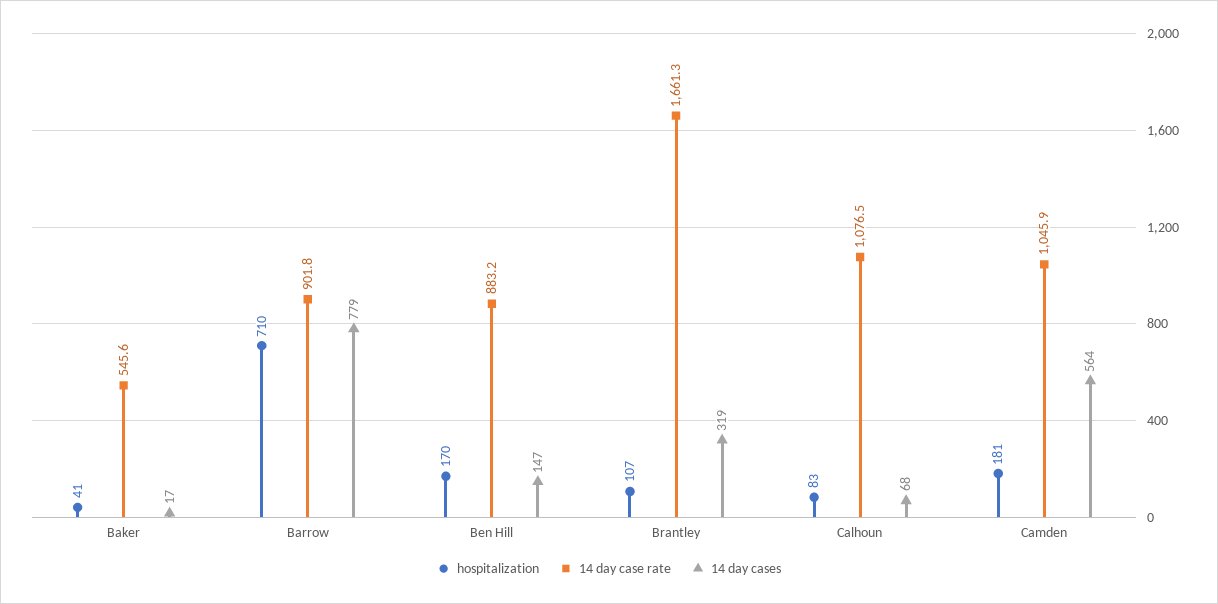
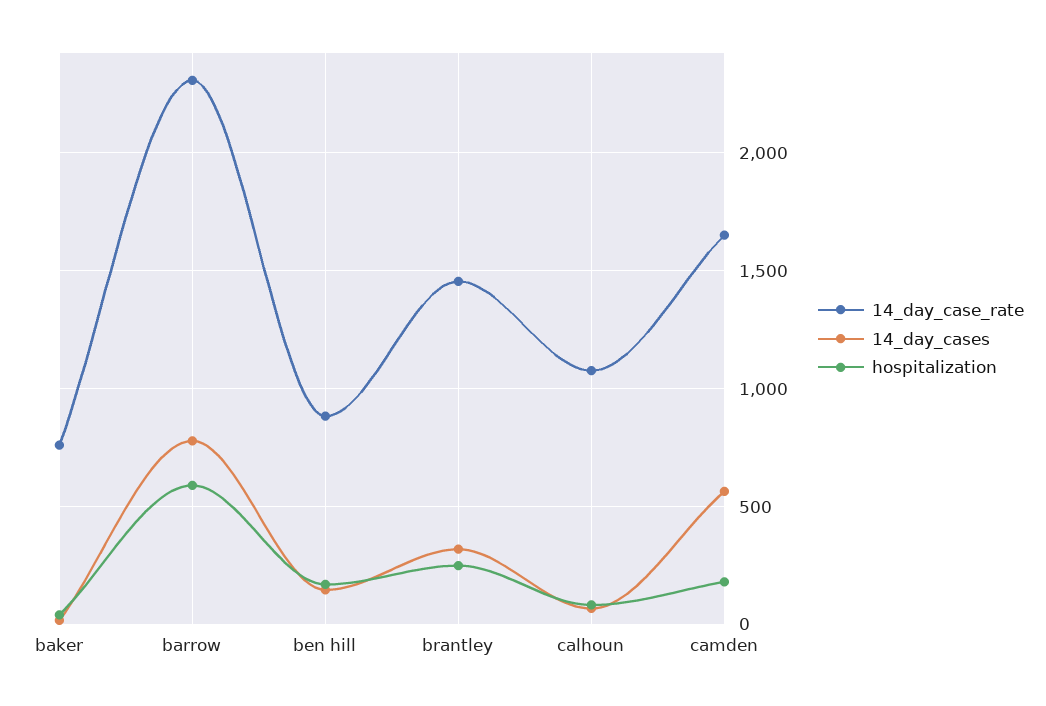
  {
    "hospitalization": {
      "Baker": 41,
-     "Barrow": 710,
+     "Barrow": 600,
      "Ben Hill": 170,
-     "Brantley": 107,
+     "Brantley": 250,
      "Calhoun": 83,
      "Camden": 181
    },
    "14 day case rate": {
-     "Baker": 545.6,
+     "Baker": 750,
-     "Barrow": 901.8,
+     "Barrow": 2300,
      "Ben Hill": 883.2,
-     "Brantley": 1661.3,
+     "Brantley": 1450,
      "Calhoun": 1076.5,
-     "Camden": 1045.9
+     "Camden": 1650
    },
    "14 day cases": {
      "Baker": 17,
      "Barrow": 779,
      "Ben Hill": 147,
      "Brantley": 319,
      "Calhoun": 68,
      "Camden": 564
    }
  }

